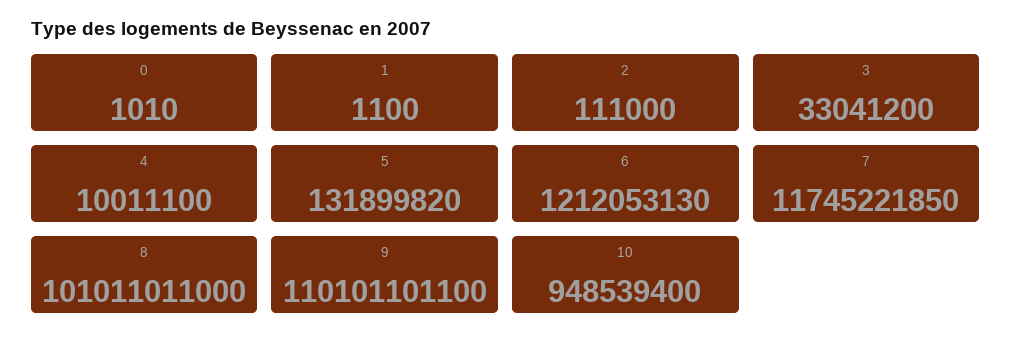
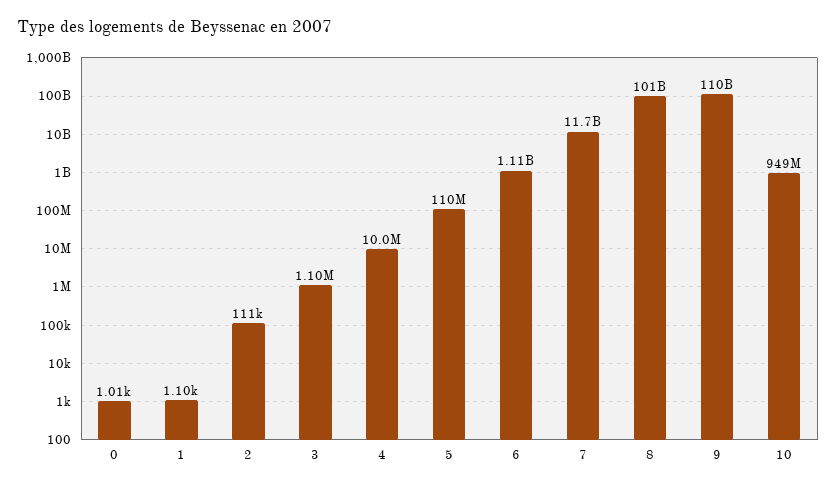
  {
    "0": 1010,
    "1": 1100,
    "2": 111000,
-   "3": 33041200,
+   "3": 1100000,
    "4": 10011100,
-   "5": 131899820,
+   "5": 110000000,
-   "6": 1212053130,
+   "6": 1110000000,
    "7": 11745221850,
    "8": 101011011000,
    "9": 110101101100,
    "10": 948539400
  }

